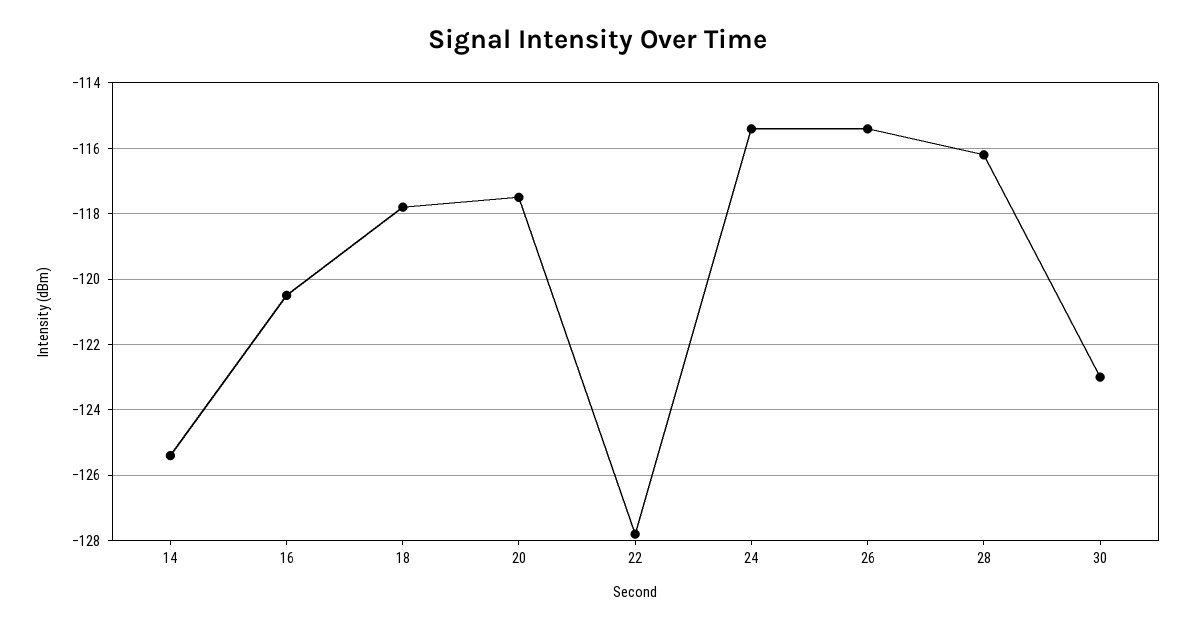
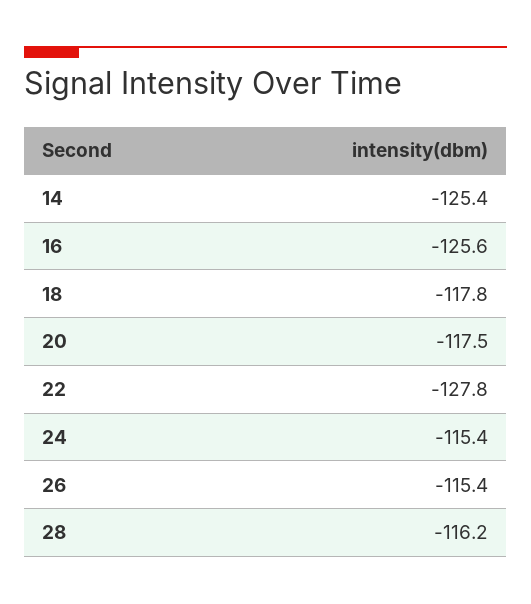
  {
    "14": -125.4,
-   "16": -120.5,
+   "16": -125.6,
    "18": -117.8,
    "20": -117.5,
    "22": -127.8,
    "24": -115.4,
    "26": -115.4,
-   "28": -116.2,
+   "28": -116.2
-   "30": -123
  }

